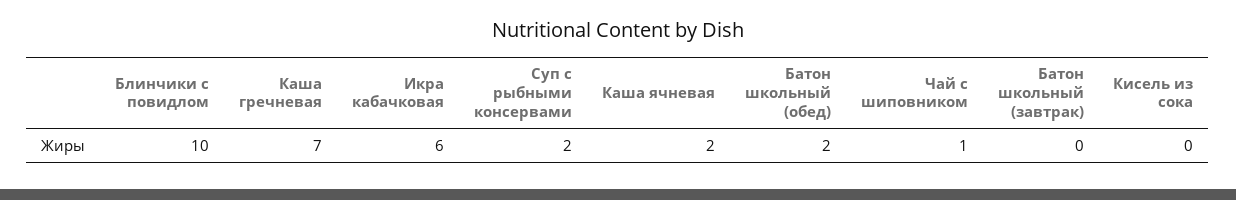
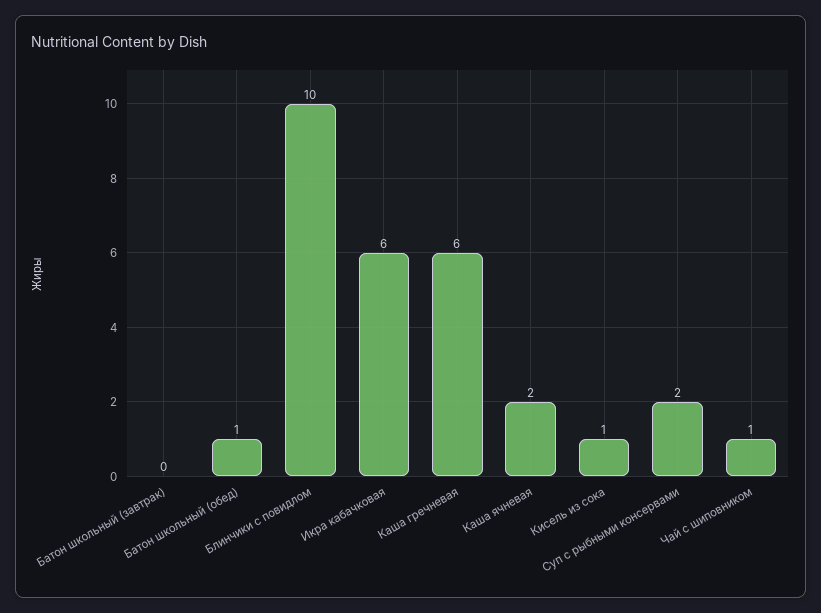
  {
    "Блинчики с повидлом": 10,
-   "Каша гречневая": 7,
+   "Каша гречневая": 6,
    "Икра кабачковая": 6,
    "Суп с рыбными консервами": 2,
    "Каша ячневая": 2,
-   "Батон школьный (обед)": 2,
+   "Батон школьный (обед)": 1,
    "Чай с шиповником": 1,
    "Батон школьный (завтрак)": 0,
-   "Кисель из сока": 0
+   "Кисель из сока": 1
  }

